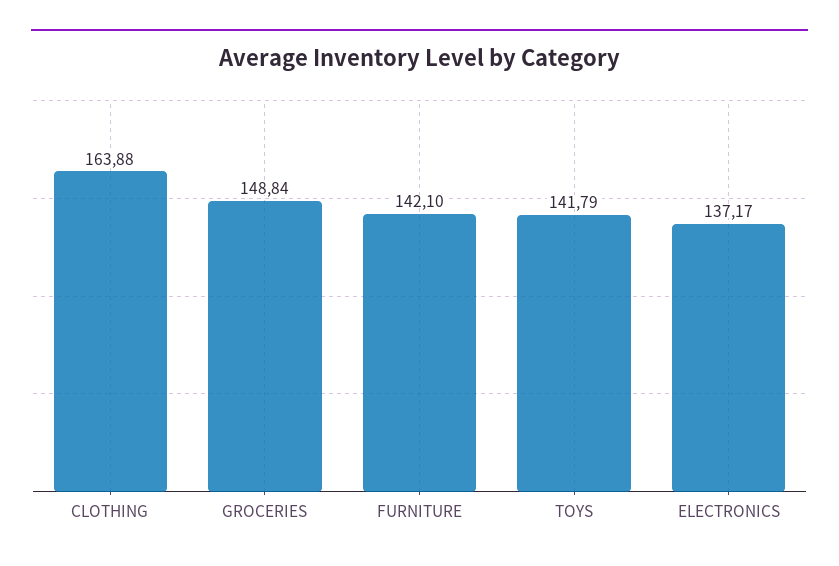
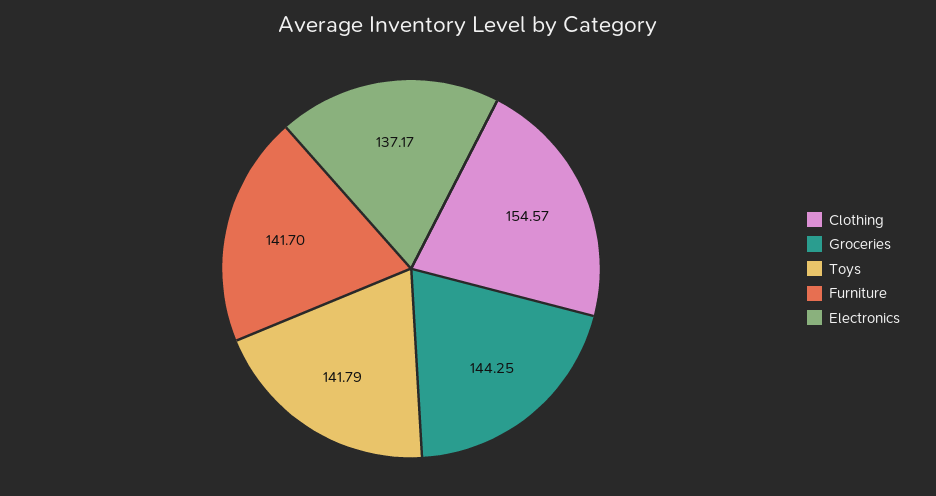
  {
-   "CLOTHING": 163.88,
+   "CLOTHING": 154.57,
-   "GROCERIES": 148.84,
+   "GROCERIES": 144.25,
-   "FURNITURE": 142.1,
+   "FURNITURE": 141.7,
    "TOYS": 141.79,
    "ELECTRONICS": 137.17
  }

